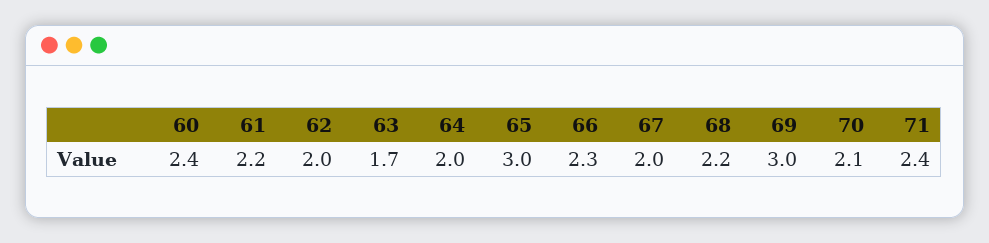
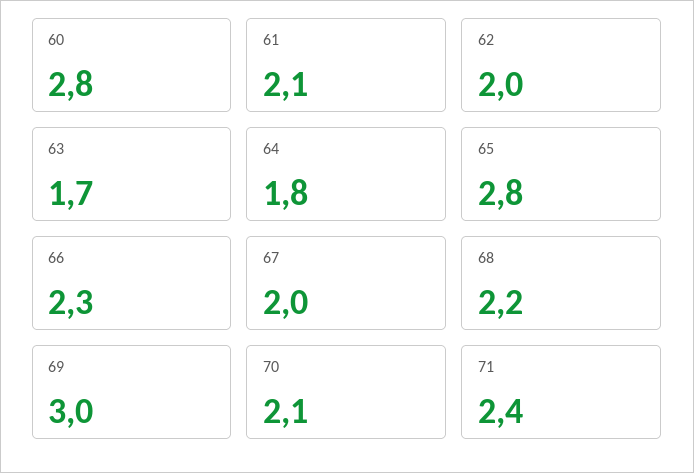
  {
-   "60": 2.4,
+   "60": 2.8,
-   "61": 2.2,
+   "61": 2.1,
    "62": 2,
    "63": 1.7,
-   "64": 2,
+   "64": 1.8,
-   "65": 3,
+   "65": 2.8,
    "66": 2.3,
    "67": 2,
    "68": 2.2,
    "69": 3,
    "70": 2.1,
    "71": 2.4
  }

